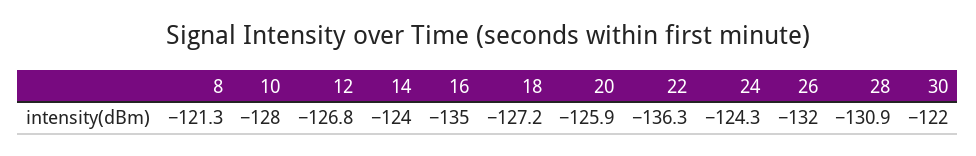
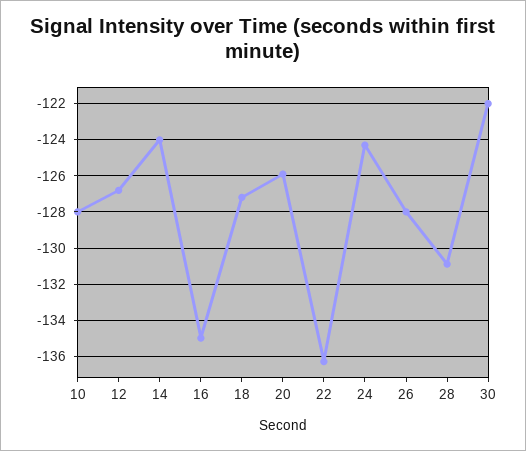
  {
-   "8": -121.3,
    "10": -128,
    "12": -126.8,
    "14": -124,
    "16": -135,
    "18": -127.2,
    "20": -125.9,
    "22": -136.3,
    "24": -124.3,
-   "26": -132,
+   "26": -128,
    "28": -130.9,
    "30": -122
  }

